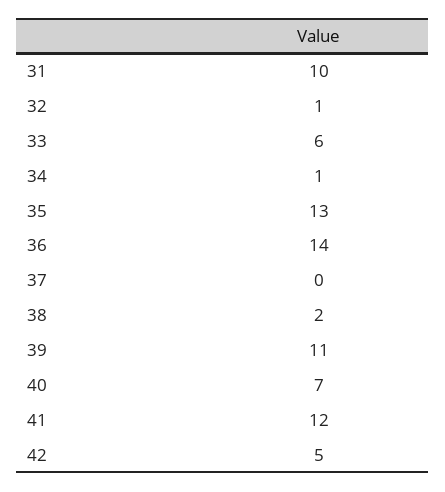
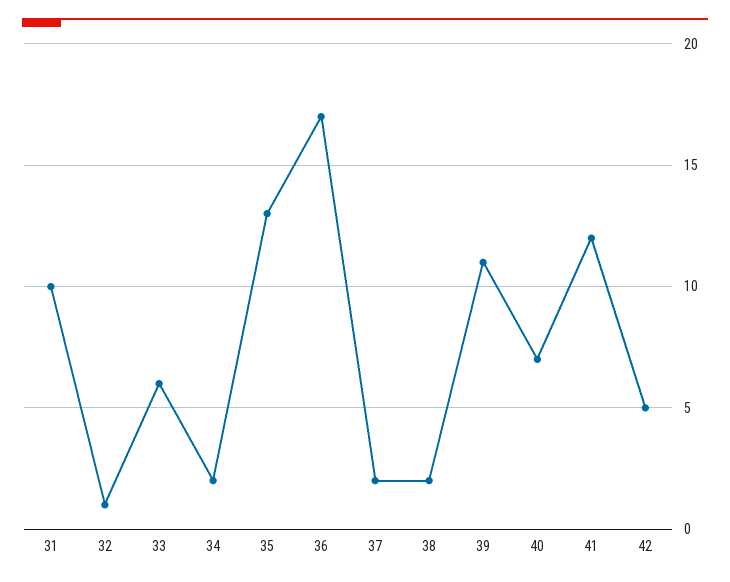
  {
    "31": 10,
    "32": 1,
    "33": 6,
-   "34": 1,
+   "34": 2,
    "35": 13,
-   "36": 14,
+   "36": 17,
-   "37": 0,
+   "37": 2,
    "38": 2,
    "39": 11,
    "40": 7,
    "41": 12,
    "42": 5
  }

